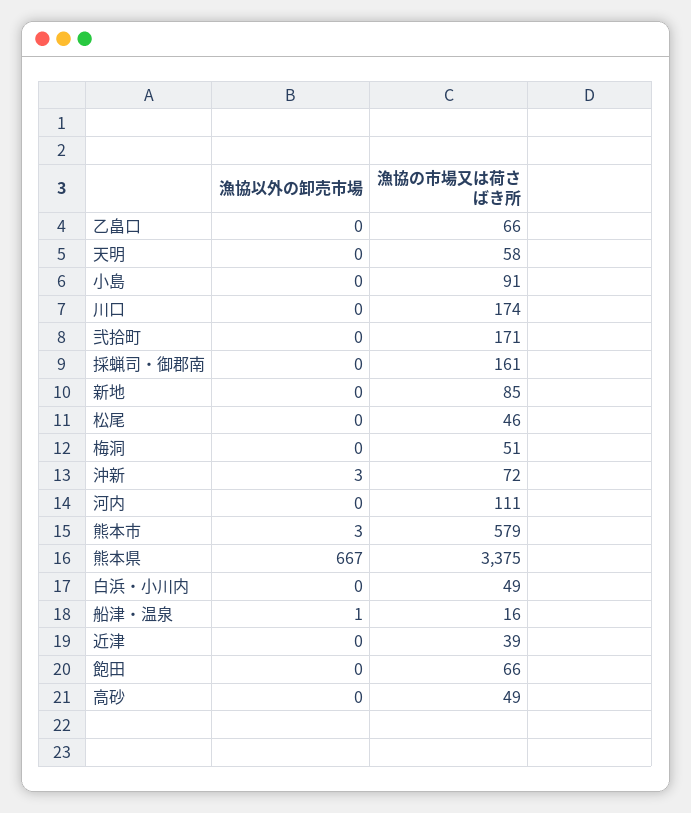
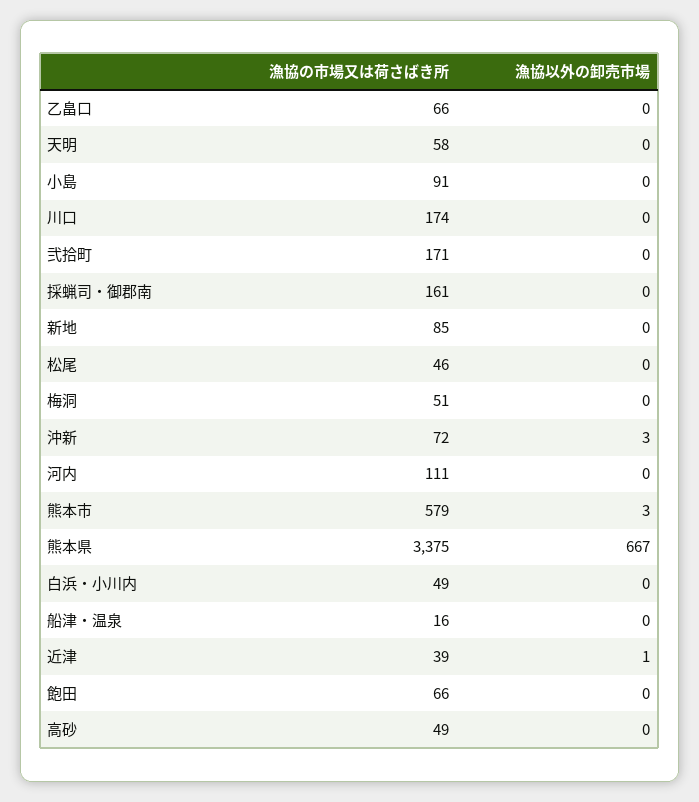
  {
    "漁協以外の卸売市場": {
      "乙畠口": 0,
      "天明": 0,
      "小島": 0,
      "川口": 0,
      "弐拾町": 0,
      "採蝋司・御郡南": 0,
      "新地": 0,
      "松尾": 0,
      "梅洞": 0,
      "沖新": 3,
      "河内": 0,
      "熊本市": 3,
      "熊本県": 667,
      "白浜・小川内": 0,
-     "船津・温泉": 1,
+     "船津・温泉": 0,
-     "近津": 0,
+     "近津": 1,
      "飽田": 0,
      "高砂": 0
    },
    "漁協の市場又は荷さばき所": {
      "乙畠口": 66,
      "天明": 58,
      "小島": 91,
      "川口": 174,
      "弐拾町": 171,
      "採蝋司・御郡南": 161,
      "新地": 85,
      "松尾": 46,
      "梅洞": 51,
      "沖新": 72,
      "河内": 111,
      "熊本市": 579,
      "熊本県": 3375,
      "白浜・小川内": 49,
      "船津・温泉": 16,
      "近津": 39,
      "飽田": 66,
      "高砂": 49
    }
  }

